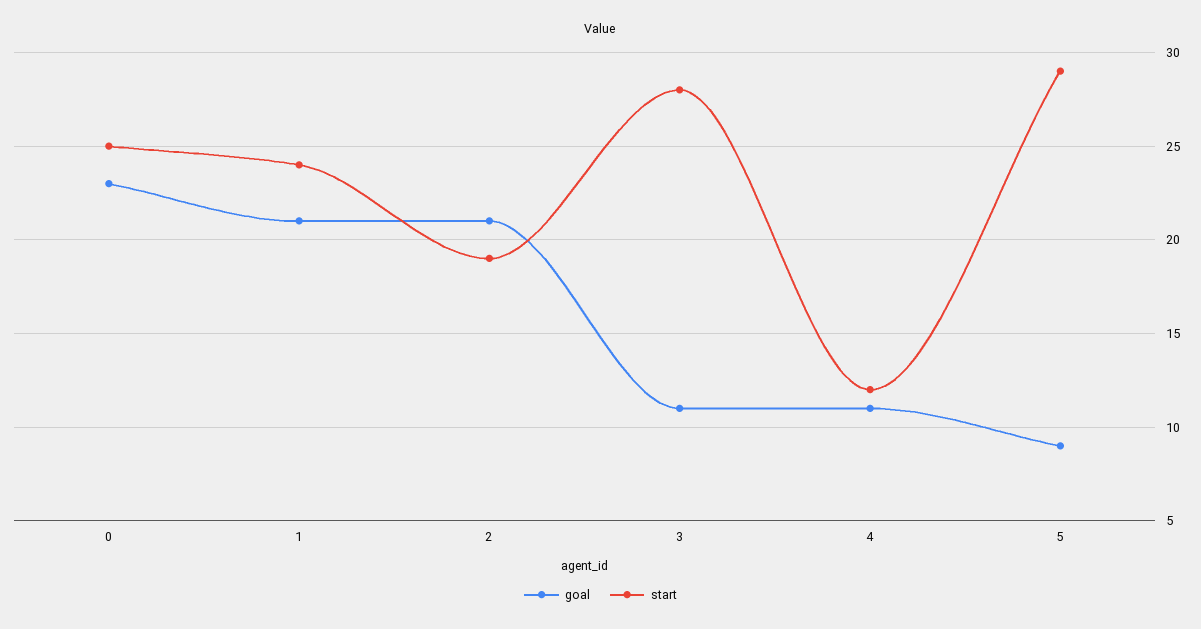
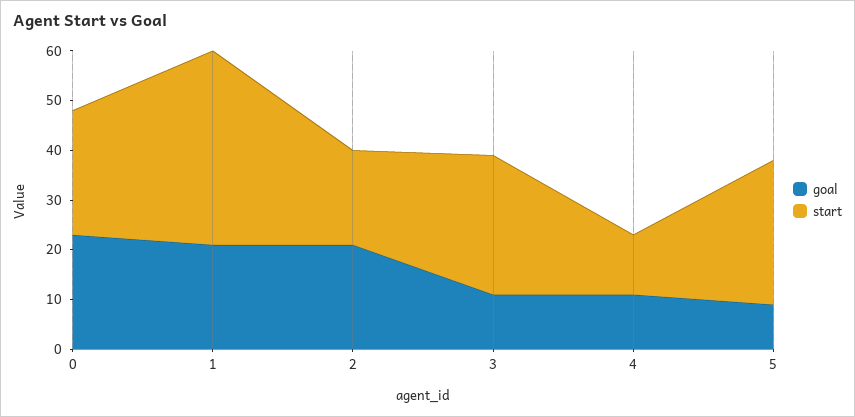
  {
    "goal": {
      "0": 23,
      "1": 21,
      "2": 21,
      "3": 11,
      "4": 11,
      "5": 9
    },
    "start": {
      "0": 25,
-     "1": 24,
+     "1": 40,
      "2": 19,
      "3": 28,
      "4": 12,
      "5": 29
    }
  }

